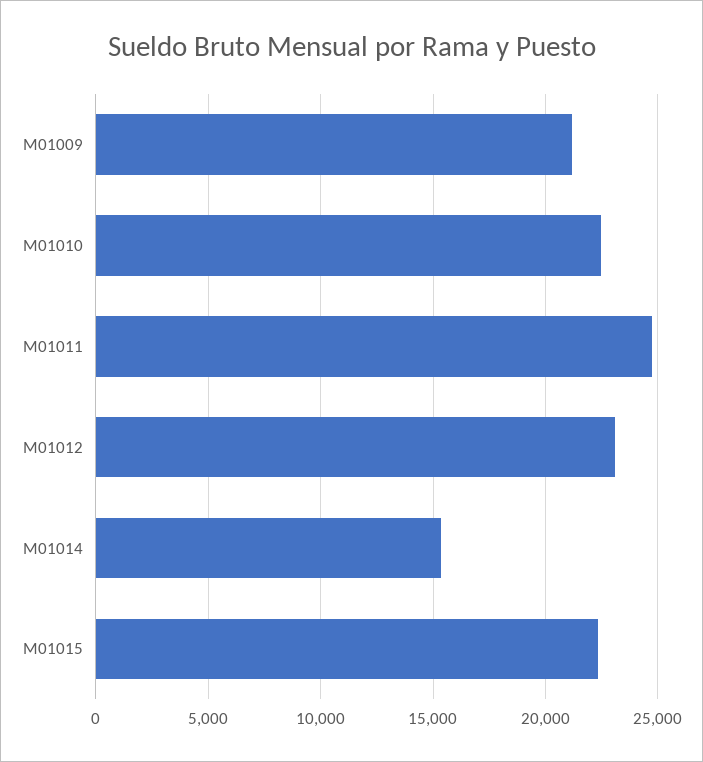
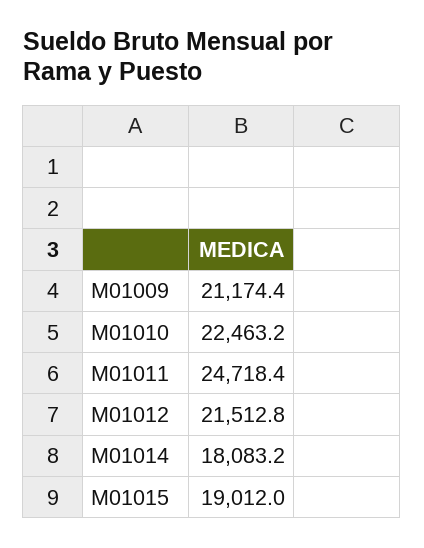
  {
    "M01009": 21174.4,
    "M01010": 22463.2,
    "M01011": 24718.4,
-   "M01012": 23000,
+   "M01012": 21512.8,
-   "M01014": 15500,
+   "M01014": 18083.2,
-   "M01015": 22500
+   "M01015": 19012
  }

